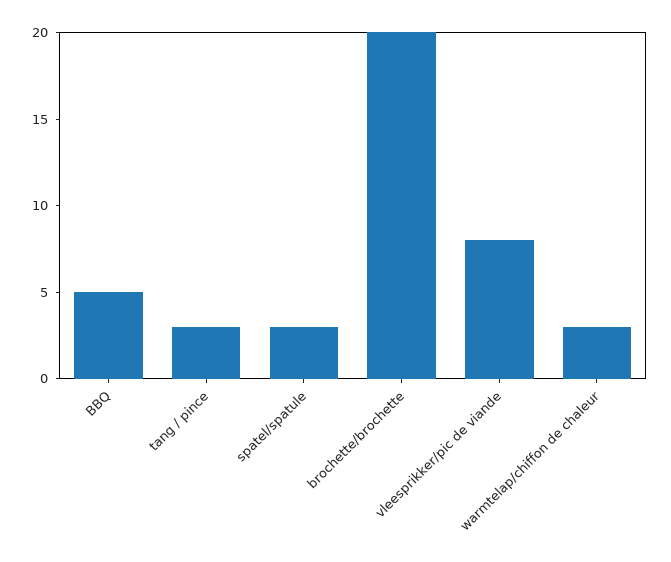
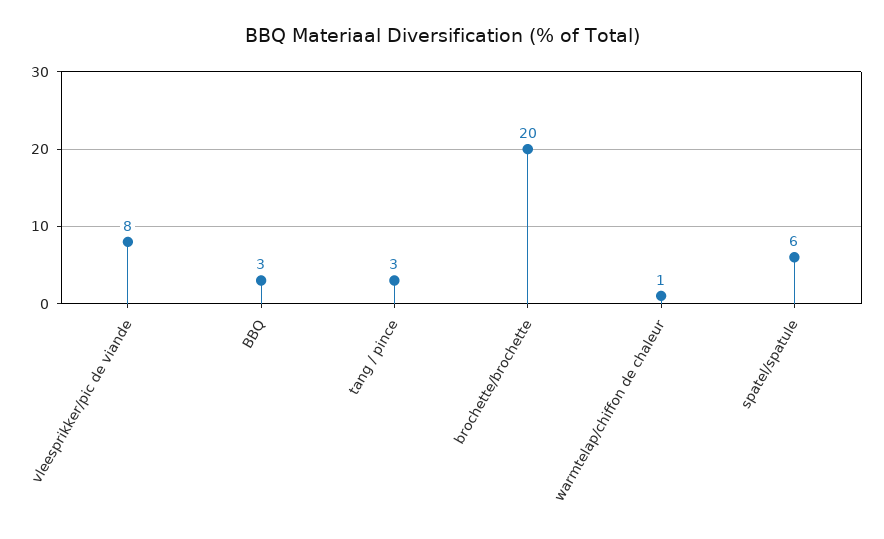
  {
-   "BBQ": 5,
+   "BBQ": 3,
    "tang / pince": 3,
-   "spatel/spatule": 3,
+   "spatel/spatule": 6,
    "brochette/brochette": 20,
    "vleesprikker/pic de viande": 8,
-   "warmtelap/chiffon de chaleur": 3
+   "warmtelap/chiffon de chaleur": 1
  }

